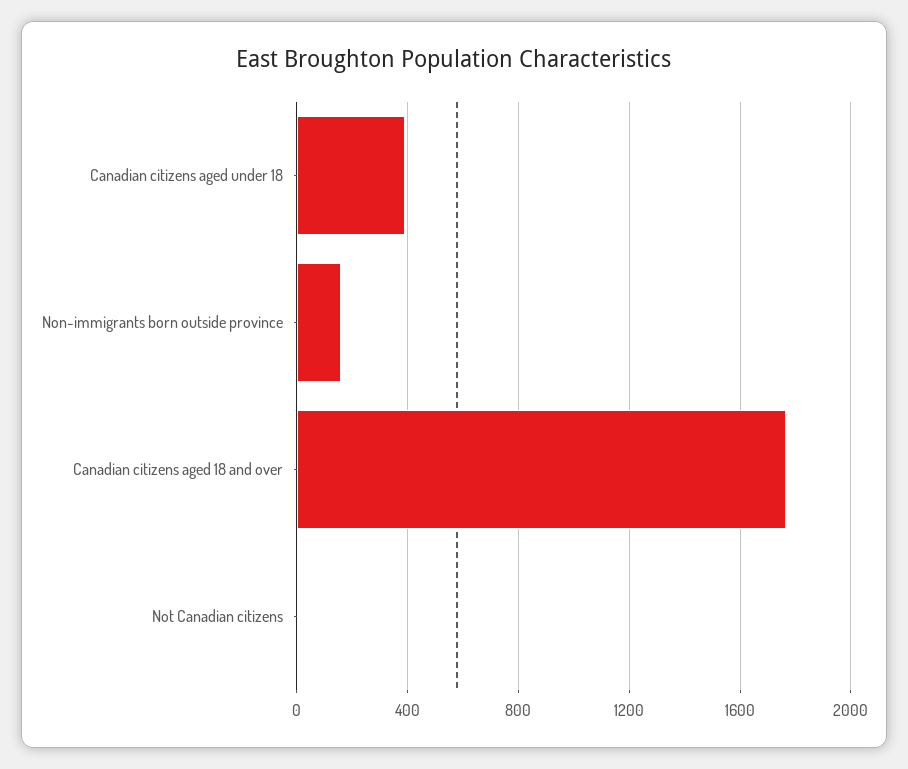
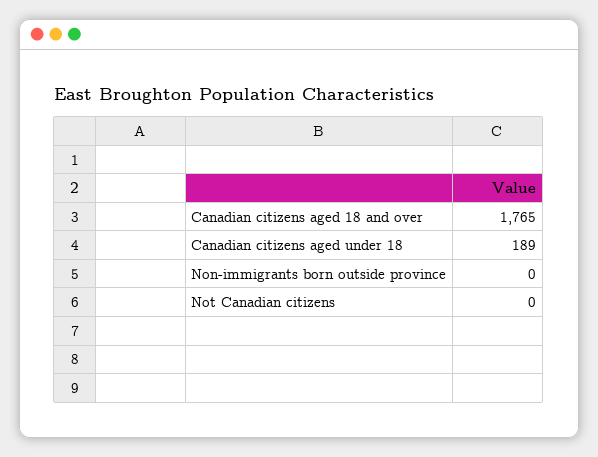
  {
-   "Canadian citizens aged under 18": 400,
+   "Canadian citizens aged under 18": 189,
-   "Non-immigrants born outside province": 150,
+   "Non-immigrants born outside province": 0,
    "Canadian citizens aged 18 and over": 1765,
    "Not Canadian citizens": 0
  }

